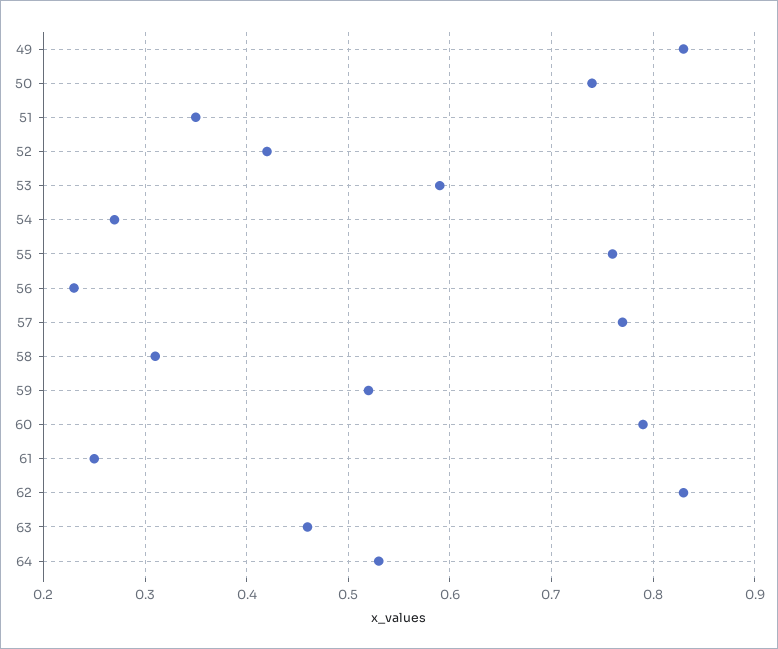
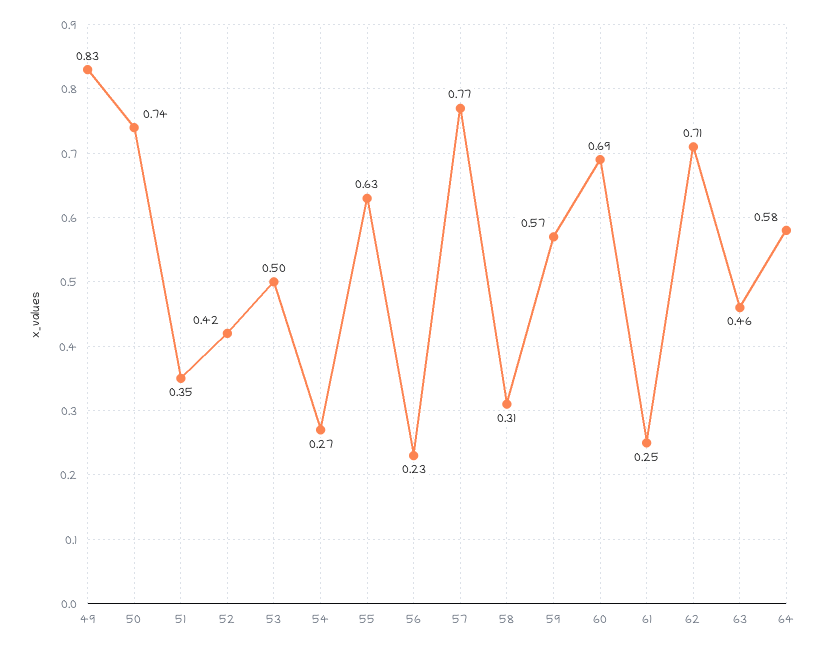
  {
    "49": 0.83,
    "50": 0.74,
    "51": 0.35,
    "52": 0.42,
-   "53": 0.59,
+   "53": 0.5,
    "54": 0.27,
-   "55": 0.76,
+   "55": 0.63,
    "56": 0.23,
    "57": 0.77,
    "58": 0.31,
-   "59": 0.52,
+   "59": 0.57,
-   "60": 0.79,
+   "60": 0.69,
    "61": 0.25,
-   "62": 0.83,
+   "62": 0.71,
    "63": 0.46,
-   "64": 0.53
+   "64": 0.58
  }

